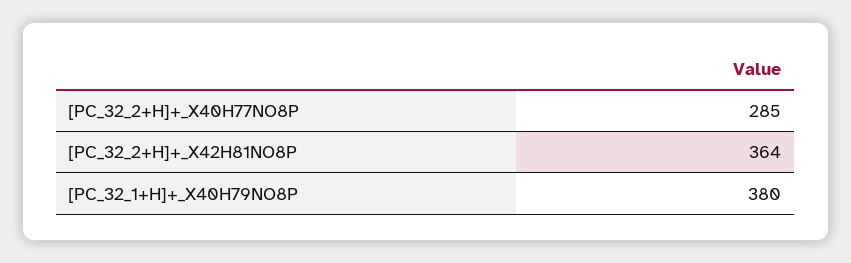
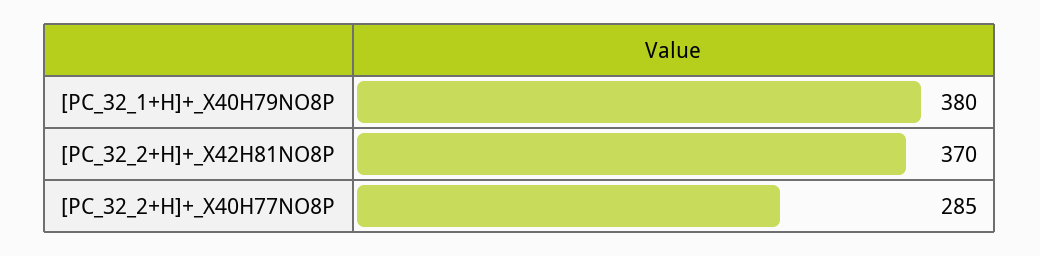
  {
    "[PC_32_2+H]+_X40H77NO8P": 285,
-   "[PC_32_2+H]+_X42H81NO8P": 364,
+   "[PC_32_2+H]+_X42H81NO8P": 370,
    "[PC_32_1+H]+_X40H79NO8P": 380
  }

